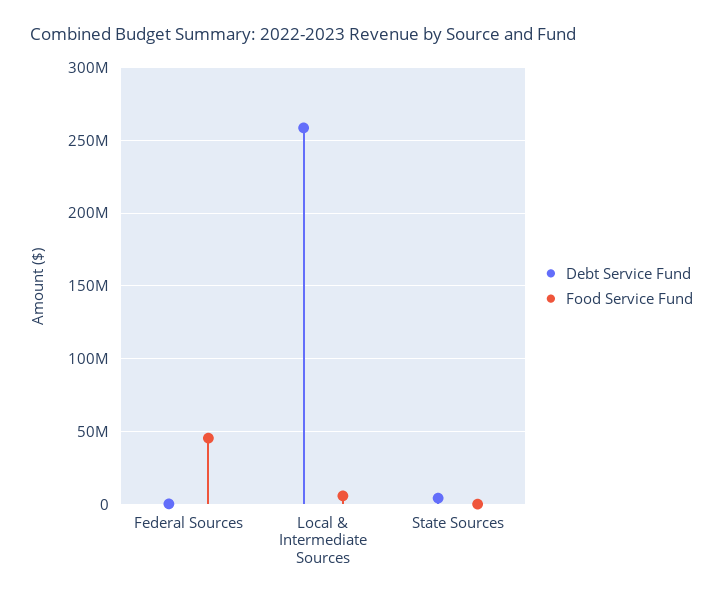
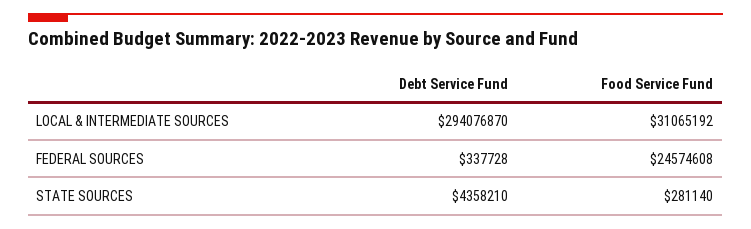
  {
    "Debt Service Fund": {
      "Federal Sources": 337728,
-     "Local & Intermediate Sources": 260000000,
+     "Local & Intermediate Sources": 294076870,
      "State Sources": 4358210
    },
    "Food Service Fund": {
-     "Federal Sources": 45000000,
+     "Federal Sources": 24574608,
-     "Local & Intermediate Sources": 5000000,
+     "Local & Intermediate Sources": 31065192,
      "State Sources": 281140
    }
  }

